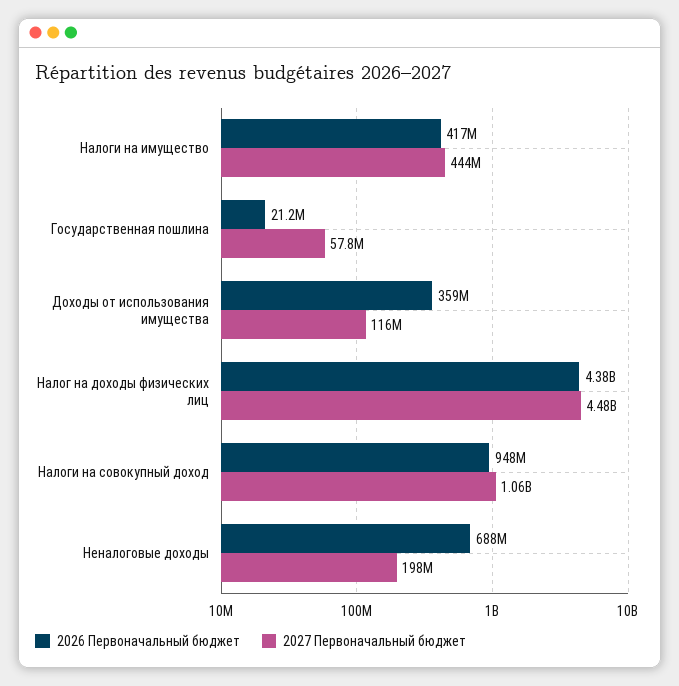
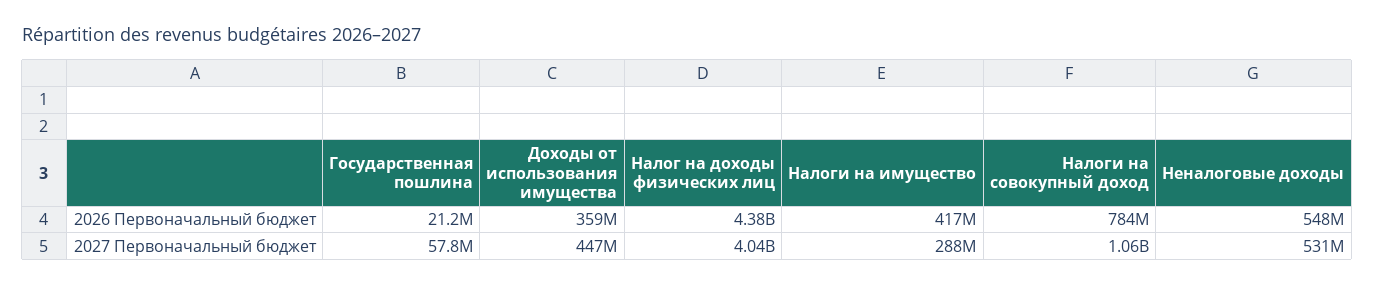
  {
    "2026 Первоначальный бюджет": {
      "Налоги на имущество": 417000000,
      "Государственная пошлина": 21200000,
      "Доходы от использования имущества": 359000000,
      "Налог на доходы физических лиц": 4380000000,
-     "Налоги на совокупный доход": 948000000,
+     "Налоги на совокупный доход": 784000000,
-     "Неналоговые доходы": 688000000
+     "Неналоговые доходы": 548000000
    },
    "2027 Первоначальный бюджет": {
-     "Налоги на имущество": 444000000,
+     "Налоги на имущество": 288000000,
      "Государственная пошлина": 57800000,
-     "Доходы от использования имущества": 116000000,
+     "Доходы от использования имущества": 447000000,
-     "Налог на доходы физических лиц": 4480000000,
+     "Налог на доходы физических лиц": 4040000000,
      "Налоги на совокупный доход": 1060000000,
-     "Неналоговые доходы": 198000000
+     "Неналоговые доходы": 531000000
    }
  }

